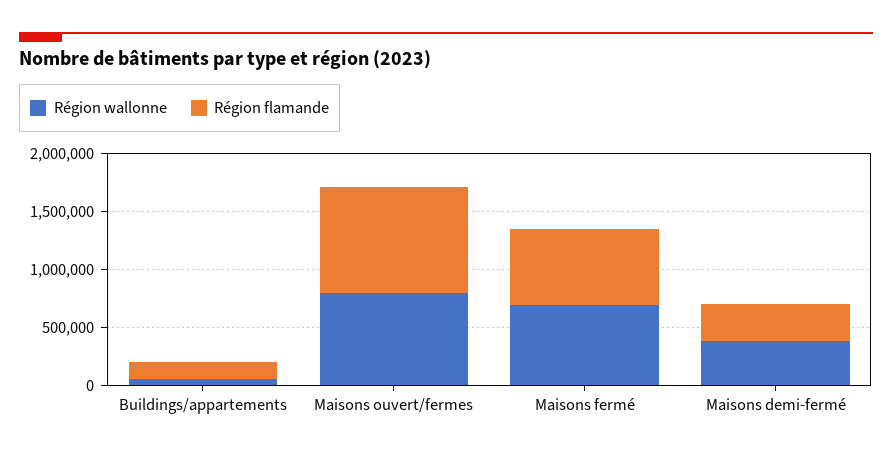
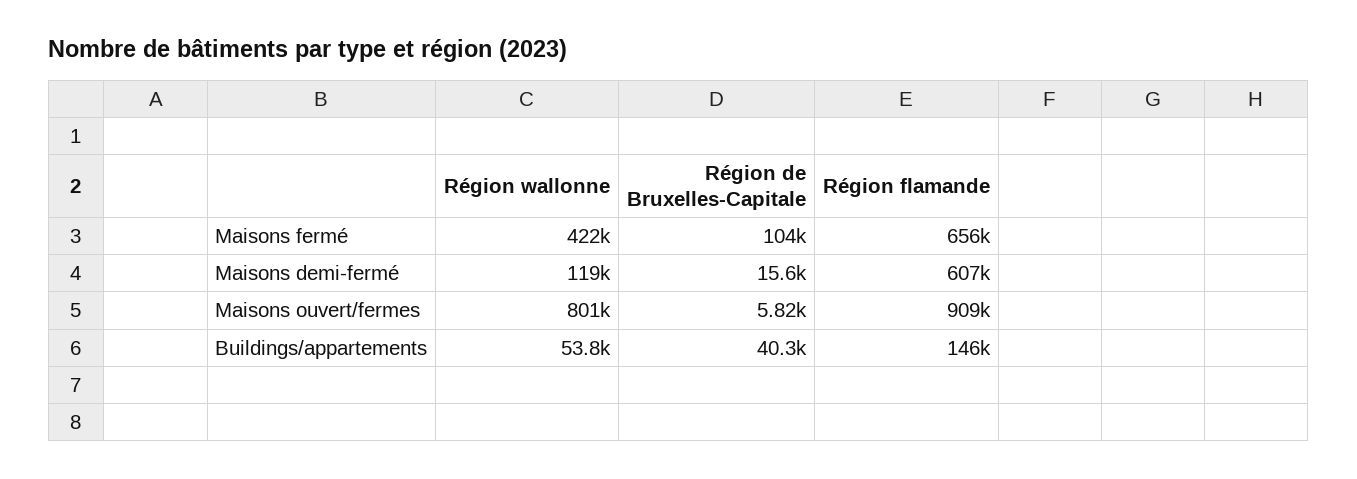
  {
    "Région wallonne": {
      "Buildings/appartements": 53800,
      "Maisons ouvert/fermes": 801000,
-     "Maisons fermé": 700000,
+     "Maisons fermé": 422000,
-     "Maisons demi-fermé": 400000
+     "Maisons demi-fermé": 119000
    },
    "Région flamande": {
      "Buildings/appartements": 146000,
      "Maisons ouvert/fermes": 909000,
      "Maisons fermé": 656000,
-     "Maisons demi-fermé": 300000
+     "Maisons demi-fermé": 607000
-   }
+   },
+   "Région de Bruxelles-Capitale": {
+     "Maisons fermé": 104000,
+     "Maisons demi-fermé": 15600,
+     "Maisons ouvert/fermes": 5820,
+     "Buildings/appartements": 40300
+   }
  }

